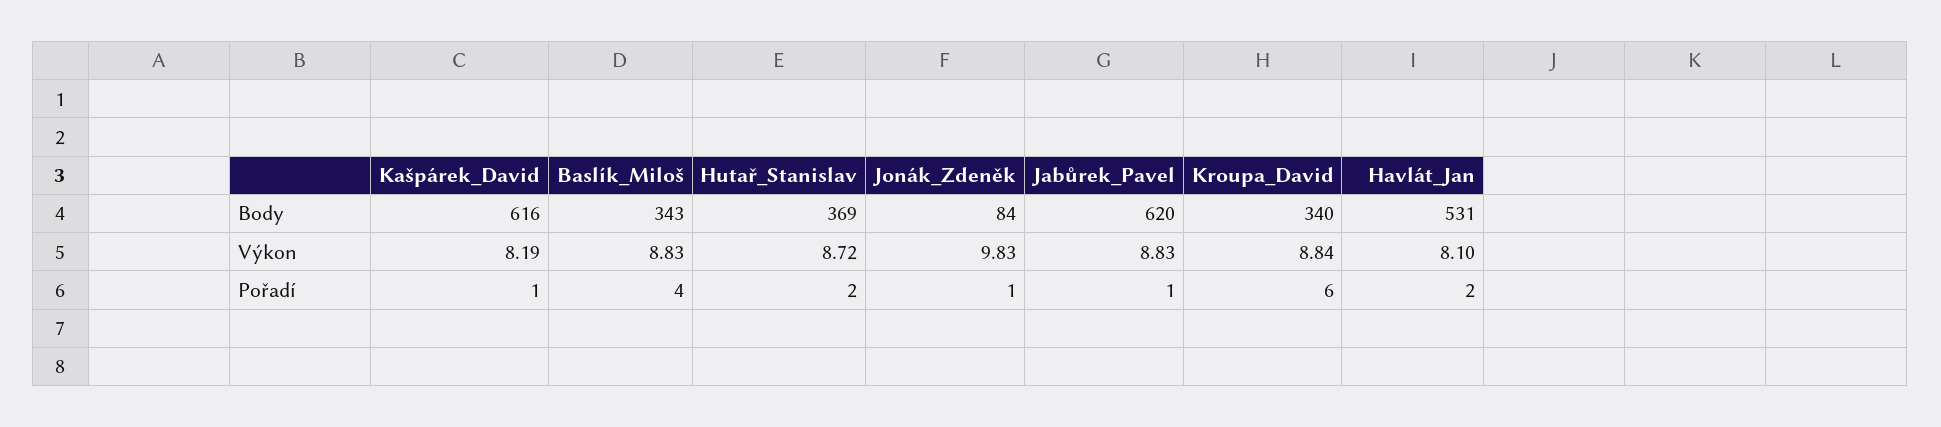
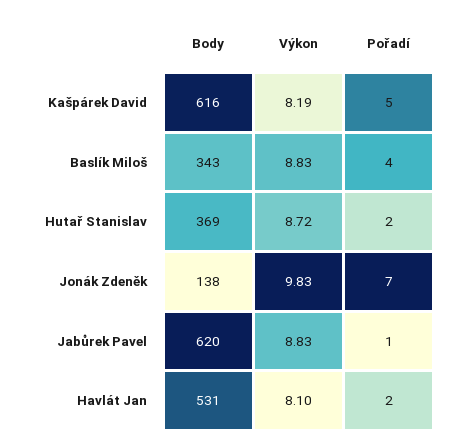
  {
    "Kašpárek_David": {
      "Body": 616,
      "Výkon": 8.19,
-     "Pořadí": 1
+     "Pořadí": 5
    },
    "Baslík_Miloš": {
      "Body": 343,
      "Výkon": 8.83,
      "Pořadí": 4
    },
    "Hutař_Stanislav": {
      "Body": 369,
      "Výkon": 8.72,
      "Pořadí": 2
    },
    "Jonák_Zdeněk": {
-     "Body": 84,
+     "Body": 138,
      "Výkon": 9.83,
-     "Pořadí": 1
+     "Pořadí": 7
    },
    "Jabůrek_Pavel": {
      "Body": 620,
      "Výkon": 8.83,
      "Pořadí": 1
    },
-   "Kroupa_David": {
-     "Body": 340,
-     "Výkon": 8.84,
-     "Pořadí": 6
-   },
    "Havlát_Jan": {
      "Body": 531,
      "Výkon": 8.1,
      "Pořadí": 2
    }
  }

